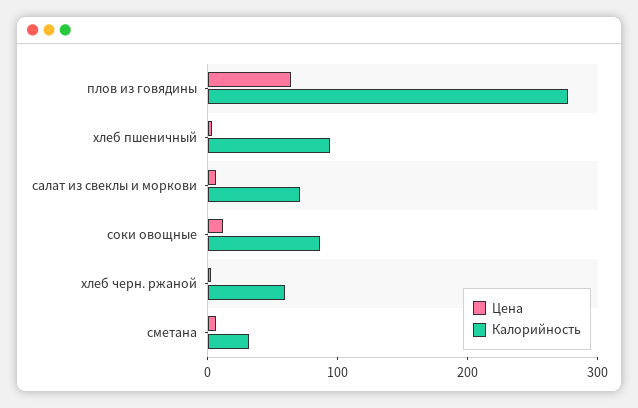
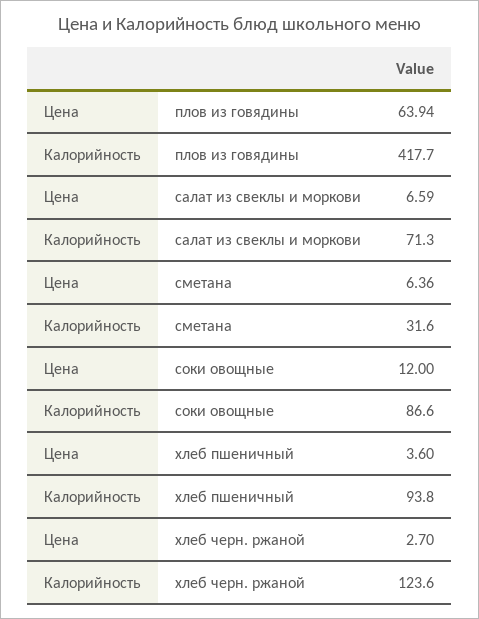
  {
    "Цена": {
      "плов из говядины": 63.94,
      "хлеб пшеничный": 3.6,
      "салат из свеклы и моркови": 6.59,
      "соки овощные": 12,
      "хлеб черн. ржаной": 2.7,
      "сметана": 6.36
    },
    "Калорийность": {
-     "плов из говядины": 280,
+     "плов из говядины": 417.7,
      "хлеб пшеничный": 93.8,
      "салат из свеклы и моркови": 71.3,
      "соки овощные": 86.6,
-     "хлеб черн. ржаной": 60,
+     "хлеб черн. ржаной": 123.6,
      "сметана": 31.6
    }
  }

